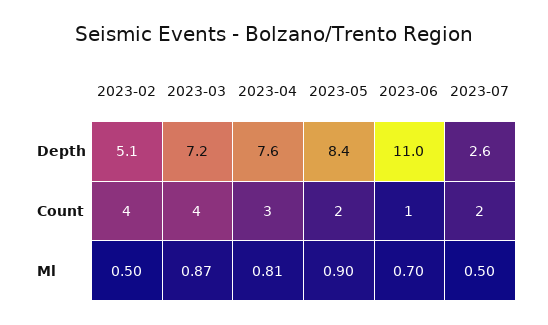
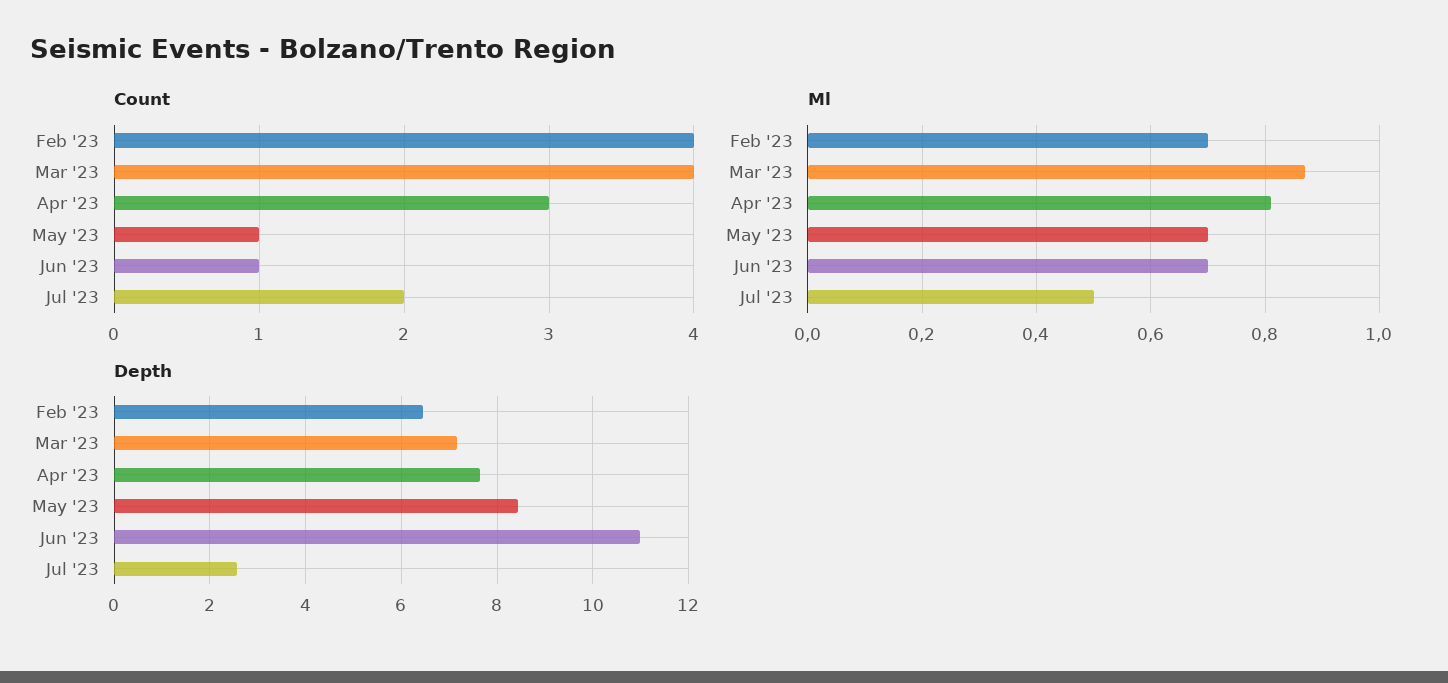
  {
    "Depth": {
-     "2023-02": 5.1,
+     "2023-02": 6.4,
      "2023-03": 7.2,
      "2023-04": 7.6,
      "2023-05": 8.4,
      "2023-06": 11,
      "2023-07": 2.6
    },
    "Count": {
      "2023-02": 4,
      "2023-03": 4,
      "2023-04": 3,
-     "2023-05": 2,
+     "2023-05": 1,
      "2023-06": 1,
      "2023-07": 2
    },
    "Ml": {
-     "2023-02": 0.5,
+     "2023-02": 0.7,
      "2023-03": 0.87,
      "2023-04": 0.81,
-     "2023-05": 0.9,
+     "2023-05": 0.7,
      "2023-06": 0.7,
      "2023-07": 0.5
    }
  }

